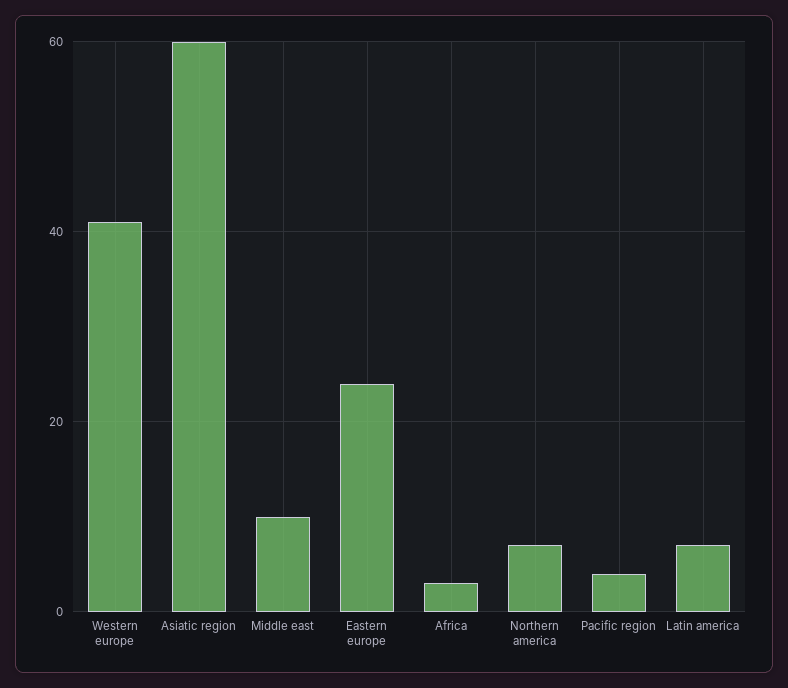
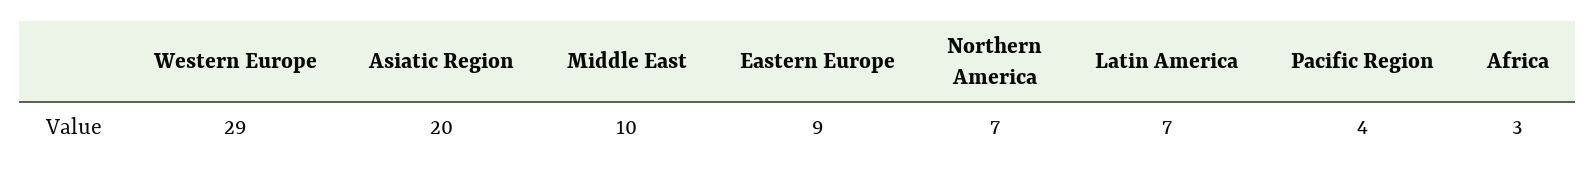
  {
-   "Western europe": 40,
+   "Western europe": 29,
-   "Asiatic region": 60,
+   "Asiatic region": 20,
    "Middle east": 10,
-   "Eastern europe": 25,
+   "Eastern europe": 9,
    "Africa": 3,
    "Northern america": 7,
    "Pacific region": 4,
    "Latin america": 7
  }

